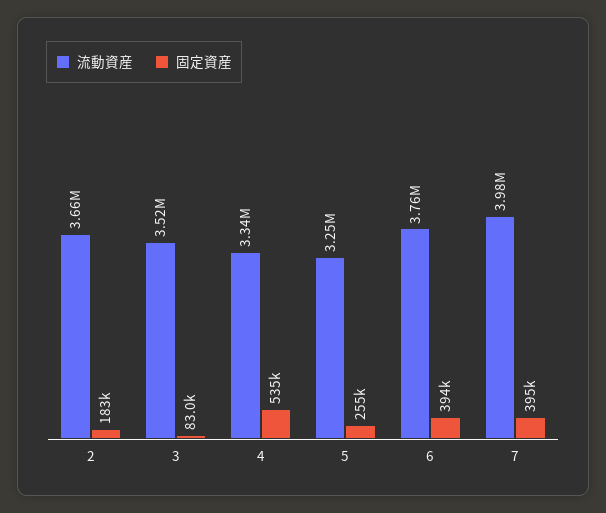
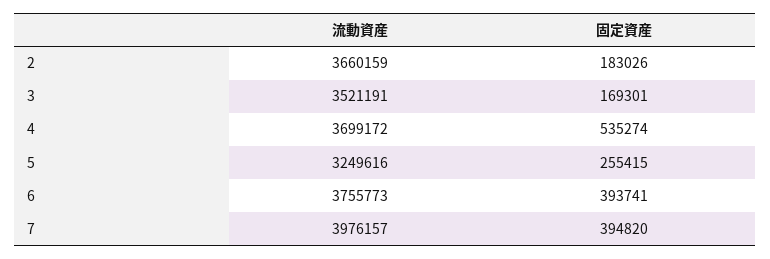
  {
    "流動資産": {
      "2": 3660159,
      "3": 3521191,
-     "4": 3340000,
+     "4": 3699172,
      "5": 3249616,
      "6": 3755773,
      "7": 3976157
    },
    "固定資産": {
      "2": 183026,
-     "3": 83000,
+     "3": 169301,
      "4": 535274,
      "5": 255415,
      "6": 393741,
      "7": 394820
    }
  }

